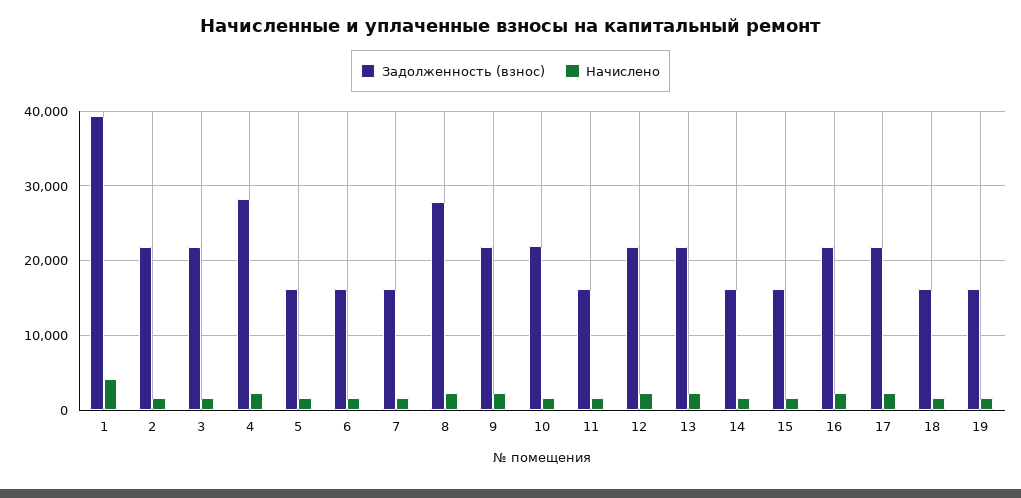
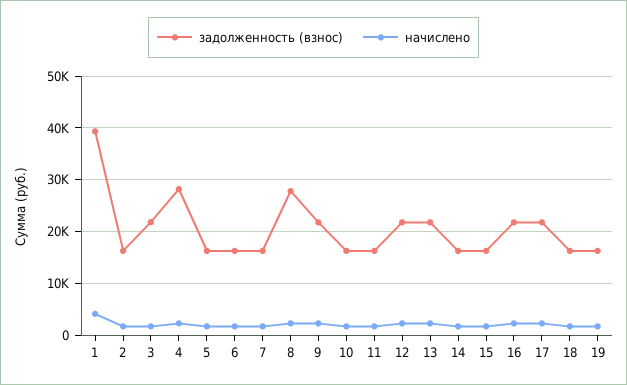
  {
    "Задолженность (взнос)": {
      "1": 39000,
-     "2": 22000,
+     "2": 16000,
      "3": 22000,
      "4": 28000,
      "5": 16000,
      "6": 16000,
      "7": 16000,
      "8": 28000,
      "9": 22000,
-     "10": 22000,
+     "10": 16000,
      "11": 16000,
      "12": 22000,
      "13": 22000,
      "14": 16000,
      "15": 16000,
      "16": 22000,
      "17": 22000,
      "18": 16000,
      "19": 16000
    },
    "Начислено": {
      "1": 4000,
      "2": 2000,
      "3": 2000,
      "4": 2000,
      "5": 2000,
      "6": 2000,
      "7": 2000,
      "8": 2000,
      "9": 2000,
      "10": 2000,
      "11": 2000,
      "12": 2000,
      "13": 2000,
      "14": 2000,
      "15": 2000,
      "16": 2000,
      "17": 2000,
      "18": 2000,
      "19": 2000
    }
  }

